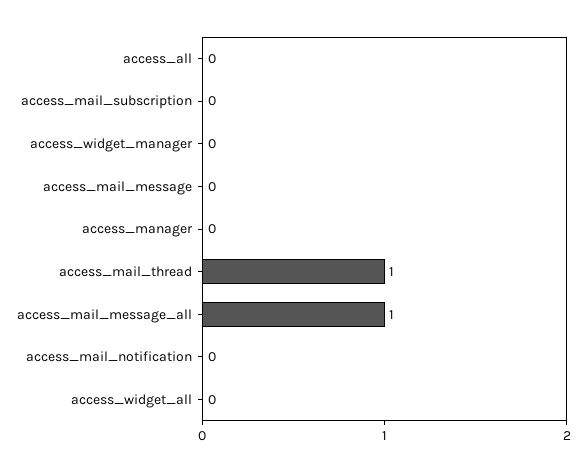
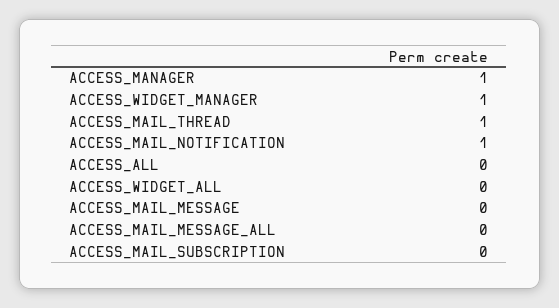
  {
    "access_all": 0,
    "access_mail_subscription": 0,
-   "access_widget_manager": 0,
+   "access_widget_manager": 1,
    "access_mail_message": 0,
-   "access_manager": 0,
+   "access_manager": 1,
    "access_mail_thread": 1,
-   "access_mail_message_all": 1,
+   "access_mail_message_all": 0,
-   "access_mail_notification": 0,
+   "access_mail_notification": 1,
    "access_widget_all": 0
  }

